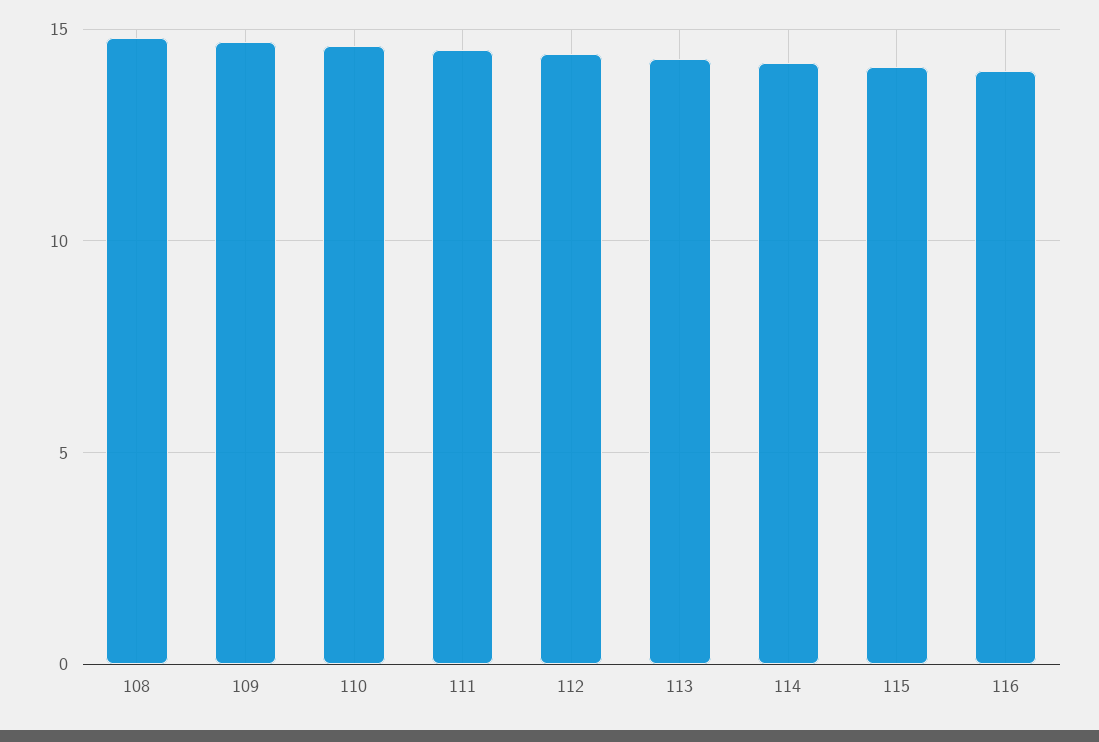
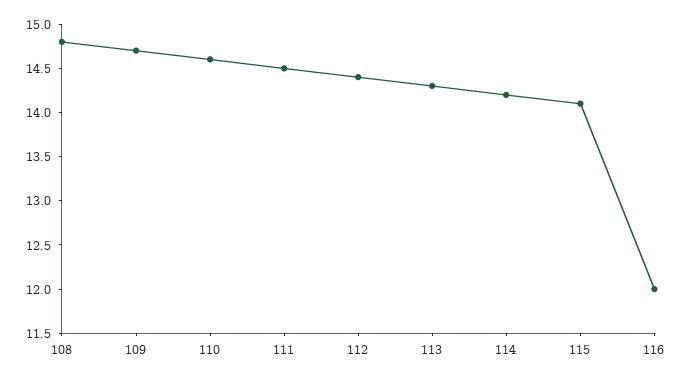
  {
    "108": 14.8,
    "109": 14.7,
    "110": 14.6,
    "111": 14.5,
    "112": 14.4,
    "113": 14.3,
    "114": 14.2,
    "115": 14.1,
-   "116": 14
+   "116": 12
  }

